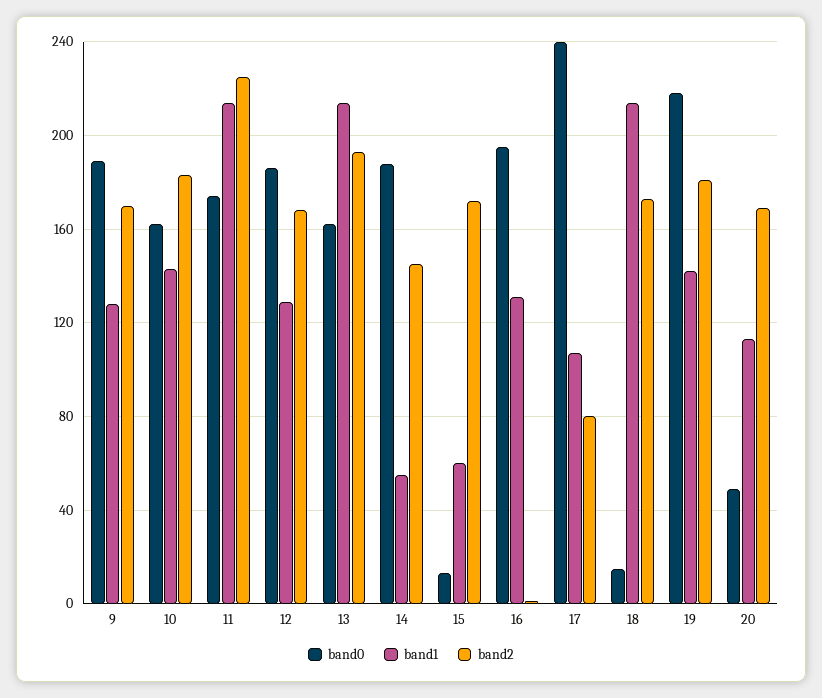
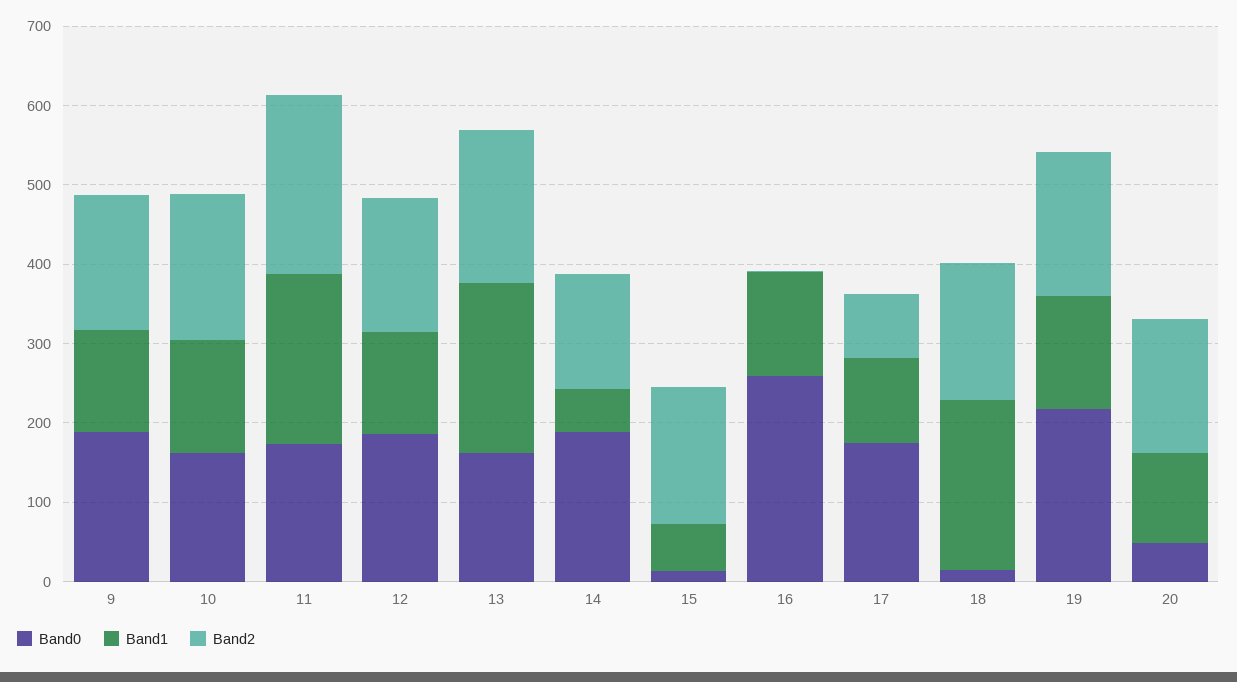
  {
    "band0": {
      "9": 190,
      "10": 160,
      "11": 175,
      "12": 185,
      "13": 160,
      "14": 190,
      "15": 15,
-     "16": 195,
+     "16": 260,
-     "17": 240,
+     "17": 180,
      "18": 15,
      "19": 220,
      "20": 50
    },
    "band1": {
      "9": 130,
      "10": 145,
      "11": 215,
      "12": 130,
      "13": 215,
      "14": 55,
      "15": 60,
      "16": 130,
      "17": 105,
      "18": 215,
      "19": 140,
      "20": 115
    },
    "band2": {
      "9": 170,
      "10": 185,
      "11": 225,
      "12": 170,
      "13": 195,
      "14": 145,
      "15": 170,
      "16": 0,
      "17": 80,
      "18": 175,
      "19": 180,
      "20": 170
    }
  }

